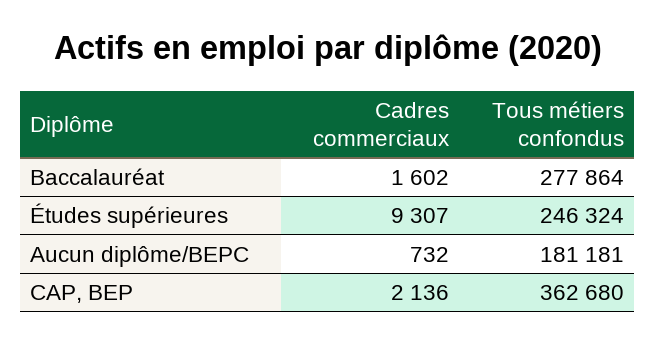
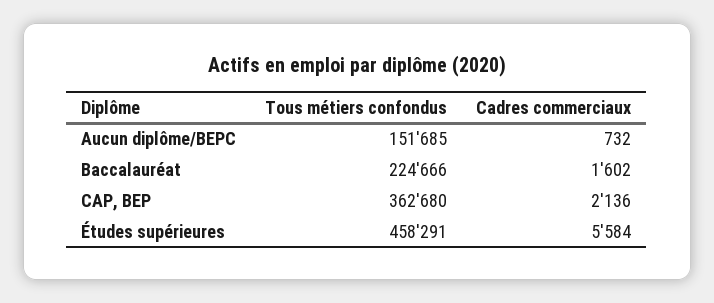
  {
    "Cadres commerciaux": {
      "Baccalauréat": 1602,
-     "Études supérieures": 9307,
+     "Études supérieures": 5584,
      "Aucun diplôme/BEPC": 732,
      "CAP, BEP": 2136
    },
    "Tous métiers confondus": {
-     "Baccalauréat": 277864,
+     "Baccalauréat": 224666,
-     "Études supérieures": 246324,
+     "Études supérieures": 458291,
-     "Aucun diplôme/BEPC": 181181,
+     "Aucun diplôme/BEPC": 151685,
      "CAP, BEP": 362680
    }
  }

